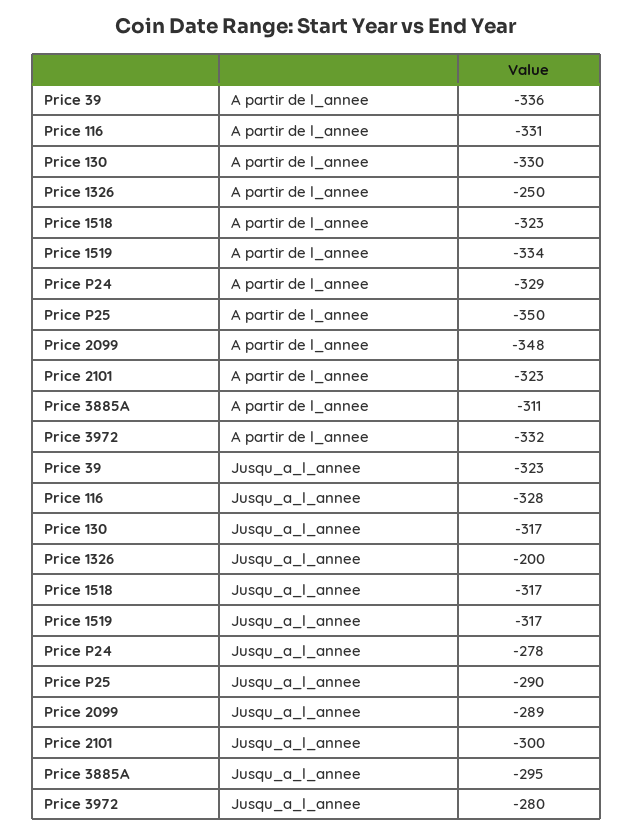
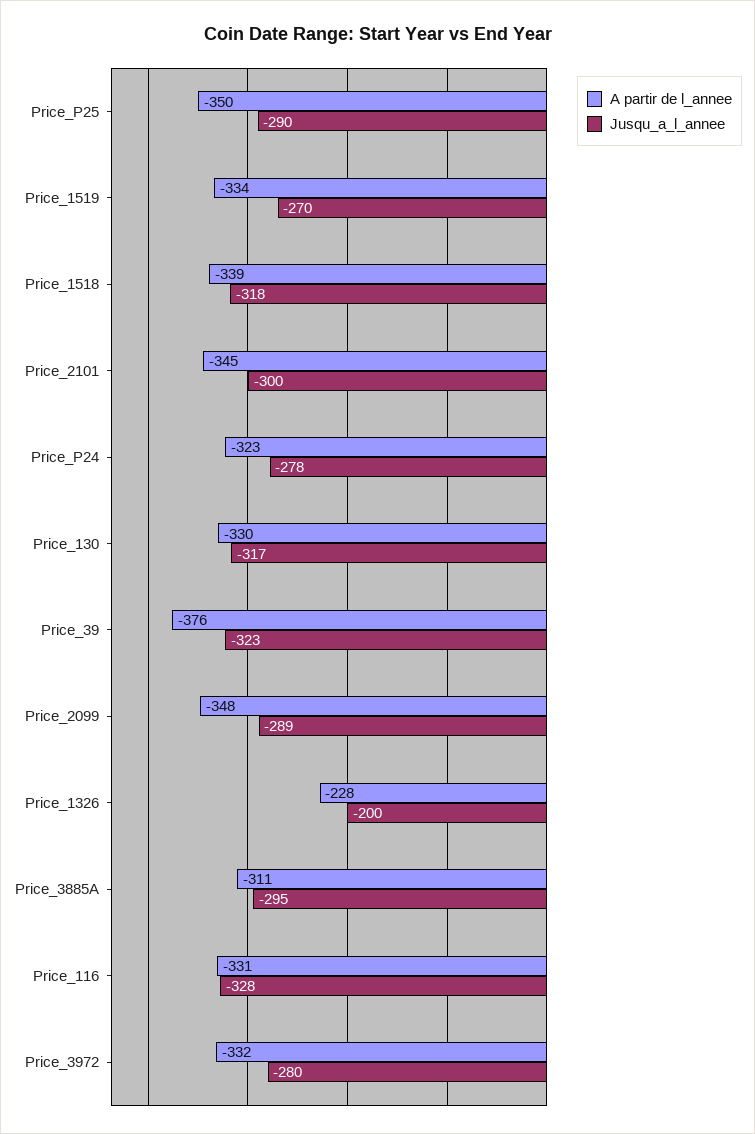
  {
    "A partir de l_annee": {
-     "Price 39": -336,
+     "Price 39": -376,
      "Price 116": -331,
      "Price 130": -330,
-     "Price 1326": -250,
+     "Price 1326": -228,
-     "Price 1518": -323,
+     "Price 1518": -339,
      "Price 1519": -334,
-     "Price P24": -329,
+     "Price P24": -323,
      "Price P25": -350,
      "Price 2099": -348,
-     "Price 2101": -323,
+     "Price 2101": -345,
      "Price 3885A": -311,
      "Price 3972": -332
    },
    "Jusqu_a_l_annee": {
      "Price 39": -323,
      "Price 116": -328,
      "Price 130": -317,
      "Price 1326": -200,
-     "Price 1518": -317,
+     "Price 1518": -318,
-     "Price 1519": -317,
+     "Price 1519": -270,
      "Price P24": -278,
      "Price P25": -290,
      "Price 2099": -289,
      "Price 2101": -300,
      "Price 3885A": -295,
      "Price 3972": -280
    }
  }

